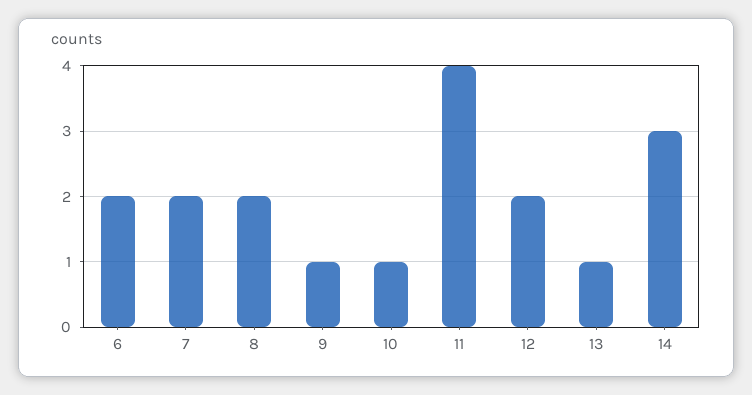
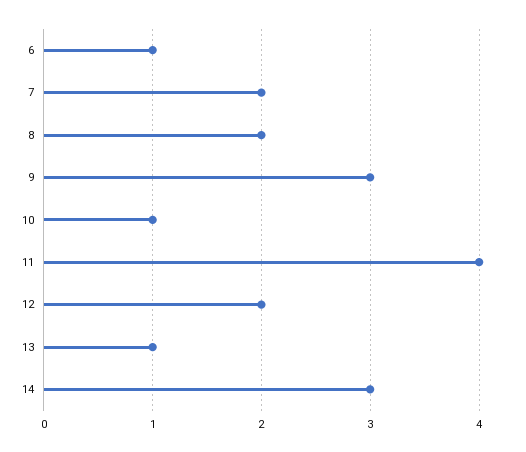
  {
-   "6": 2,
+   "6": 1,
    "7": 2,
    "8": 2,
-   "9": 1,
+   "9": 3,
    "10": 1,
    "11": 4,
    "12": 2,
    "13": 1,
    "14": 3
  }

